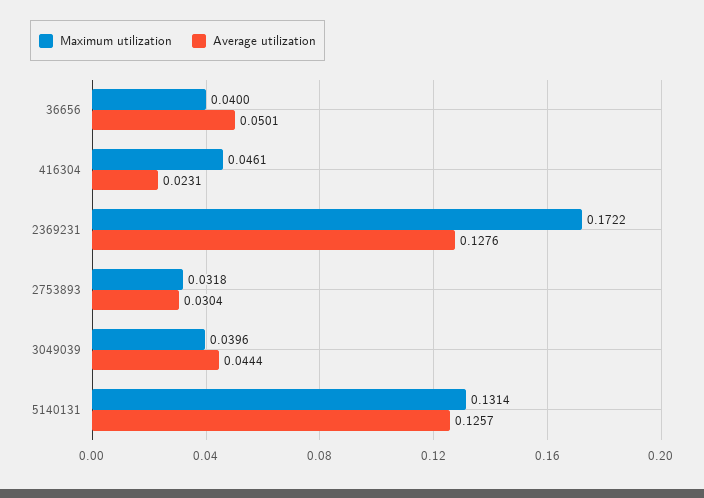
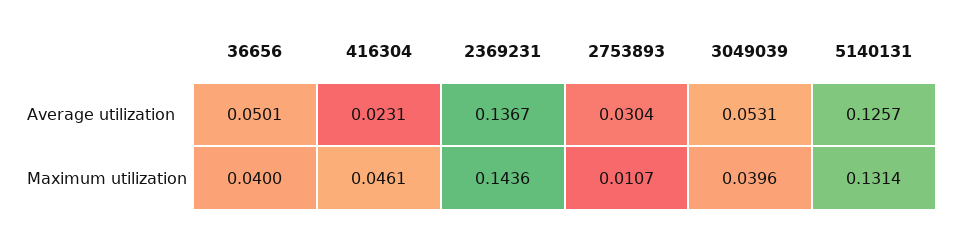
  {
    "Maximum utilization": {
      "36656": 0.04,
      "416304": 0.0461,
-     "2369231": 0.1722,
+     "2369231": 0.1436,
-     "2753893": 0.0318,
+     "2753893": 0.0107,
      "3049039": 0.0396,
      "5140131": 0.1314
    },
    "Average utilization": {
      "36656": 0.0501,
      "416304": 0.0231,
-     "2369231": 0.1276,
+     "2369231": 0.1367,
      "2753893": 0.0304,
-     "3049039": 0.0444,
+     "3049039": 0.0531,
      "5140131": 0.1257
    }
  }

